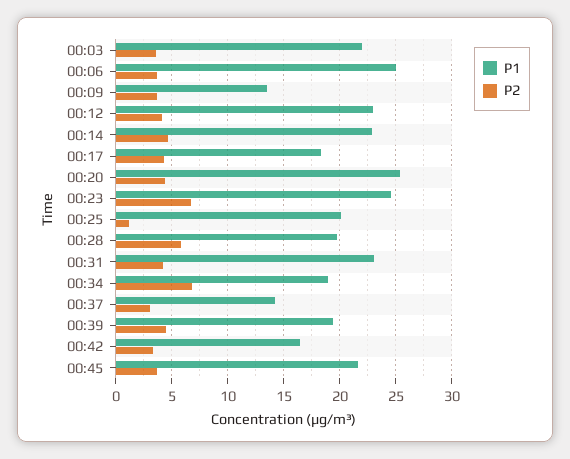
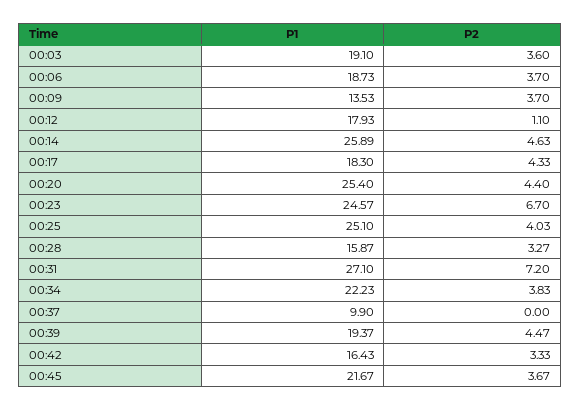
  {
    "P1": {
-     "00:03": 22,
+     "00:03": 19.1,
-     "00:06": 25,
+     "00:06": 18.73,
      "00:09": 13.53,
-     "00:12": 23,
+     "00:12": 17.93,
-     "00:14": 23,
+     "00:14": 25.89,
      "00:17": 18.3,
      "00:20": 25.4,
      "00:23": 24.57,
-     "00:25": 20,
+     "00:25": 25.1,
-     "00:28": 20,
+     "00:28": 15.87,
-     "00:31": 23,
+     "00:31": 27.1,
-     "00:34": 19,
+     "00:34": 22.23,
-     "00:37": 14,
+     "00:37": 9.9,
      "00:39": 19.37,
      "00:42": 16.43,
      "00:45": 21.67
    },
    "P2": {
      "00:03": 3.6,
      "00:06": 3.7,
      "00:09": 3.7,
-     "00:12": 4,
+     "00:12": 1.1,
      "00:14": 4.63,
      "00:17": 4.33,
      "00:20": 4.4,
      "00:23": 6.7,
-     "00:25": 1,
+     "00:25": 4.03,
-     "00:28": 6,
+     "00:28": 3.27,
-     "00:31": 4,
+     "00:31": 7.2,
-     "00:34": 7,
+     "00:34": 3.83,
-     "00:37": 3,
+     "00:37": 0,
      "00:39": 4.47,
      "00:42": 3.33,
      "00:45": 3.67
    }
  }

